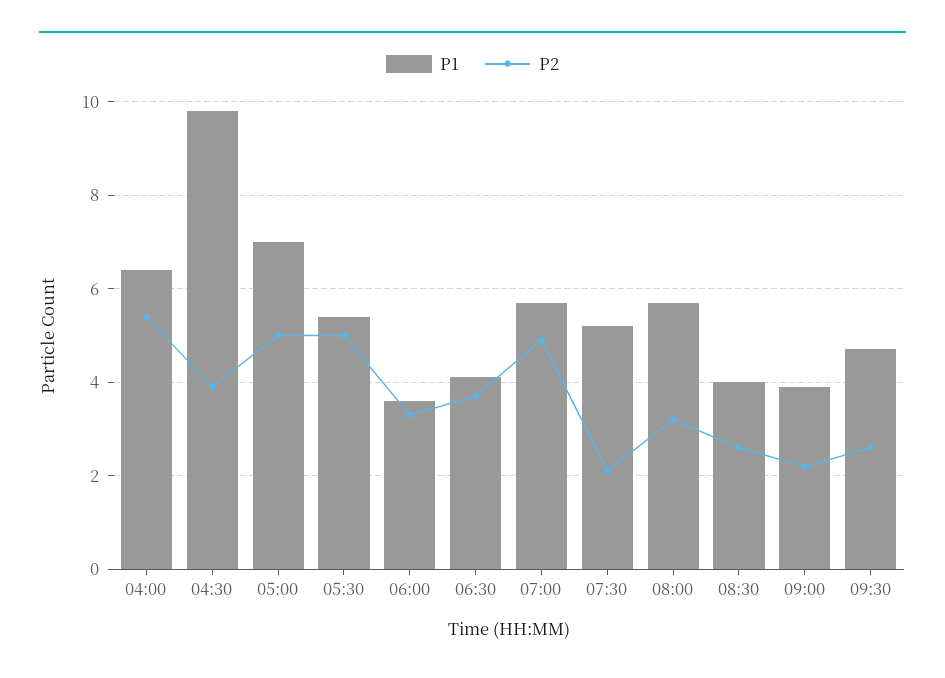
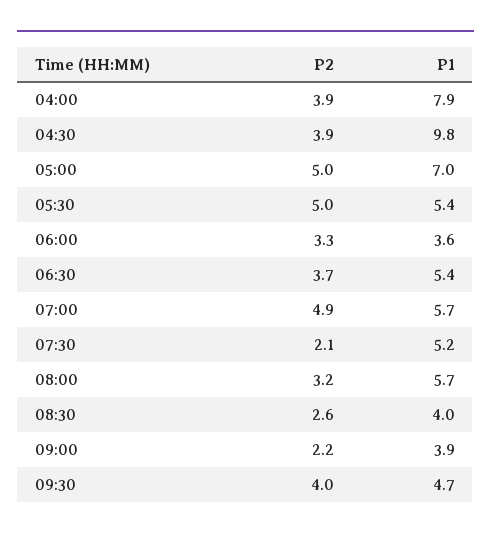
  {
    "P1": {
-     "04:00": 6.5,
+     "04:00": 7.9,
      "04:30": 9.8,
      "05:00": 7,
      "05:30": 5.4,
      "06:00": 3.6,
-     "06:30": 4,
+     "06:30": 5.4,
      "07:00": 5.7,
      "07:30": 5.2,
      "08:00": 5.7,
      "08:30": 4,
      "09:00": 3.9,
      "09:30": 4.7
    },
    "P2": {
-     "04:00": 5.5,
+     "04:00": 3.9,
      "04:30": 3.9,
      "05:00": 5,
      "05:30": 5,
      "06:00": 3.3,
      "06:30": 3.7,
      "07:00": 4.9,
      "07:30": 2.1,
      "08:00": 3.2,
      "08:30": 2.6,
      "09:00": 2.2,
-     "09:30": 2.5
+     "09:30": 4
    }
  }

